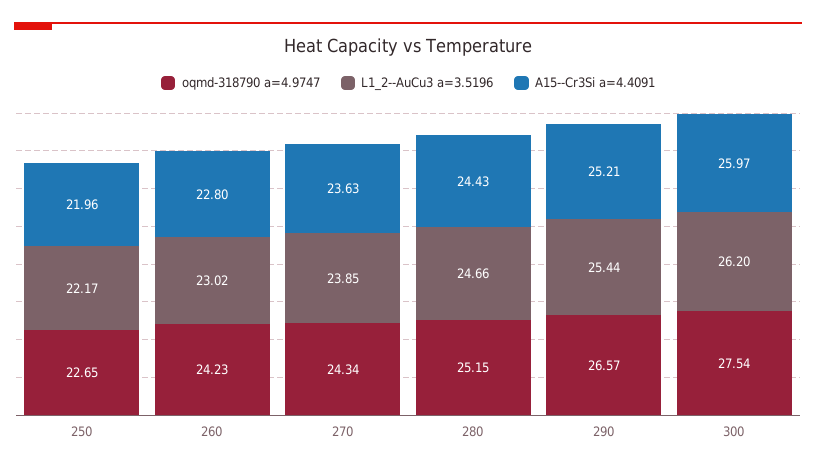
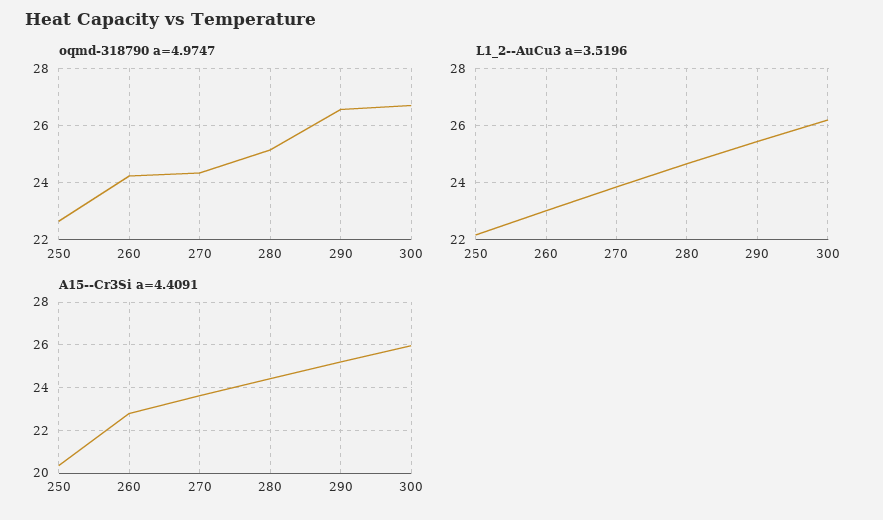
  {
    "oqmd-318790 a=4.9747": {
      "250": 22.65,
      "260": 24.23,
      "270": 24.34,
      "280": 25.15,
      "290": 26.57,
-     "300": 27.54
+     "300": 26.75
    },
    "L1_2--AuCu3 a=3.5196": {
      "250": 22.17,
      "260": 23.02,
      "270": 23.85,
      "280": 24.66,
      "290": 25.44,
      "300": 26.2
    },
    "A15--Cr3Si a=4.4091": {
-     "250": 21.96,
+     "250": 20.5,
      "260": 22.8,
      "270": 23.63,
      "280": 24.43,
      "290": 25.21,
      "300": 25.97
    }
  }

